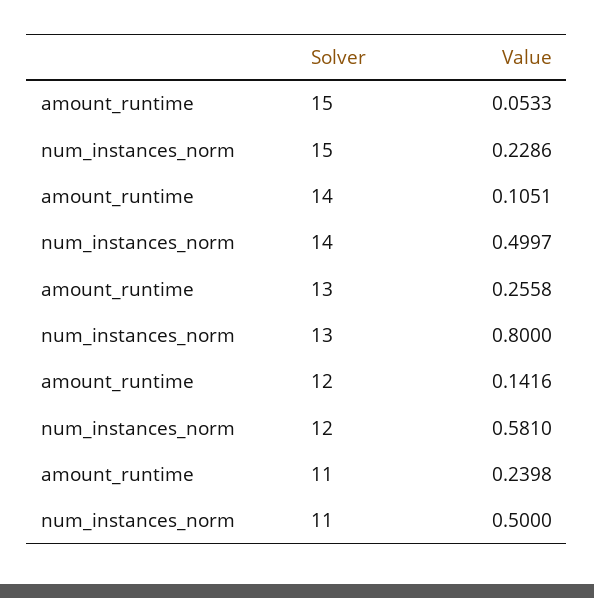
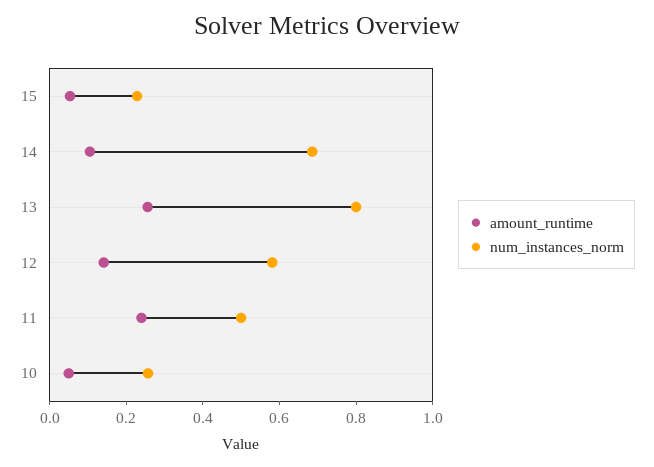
  {
    "amount_runtime": {
      "15": 0.0533,
      "14": 0.1051,
      "13": 0.2558,
      "12": 0.1416,
-     "11": 0.2398
+     "11": 0.2398,
+     "10": 0.05
    },
    "num_instances_norm": {
      "15": 0.2286,
-     "14": 0.4997,
+     "14": 0.7,
      "13": 0.8,
      "12": 0.581,
-     "11": 0.5
+     "11": 0.5,
+     "10": 0.25
    }
  }

